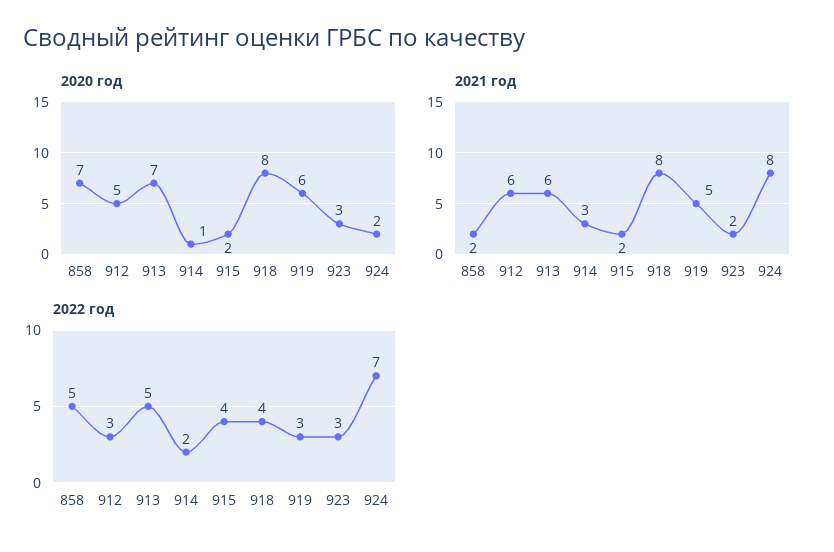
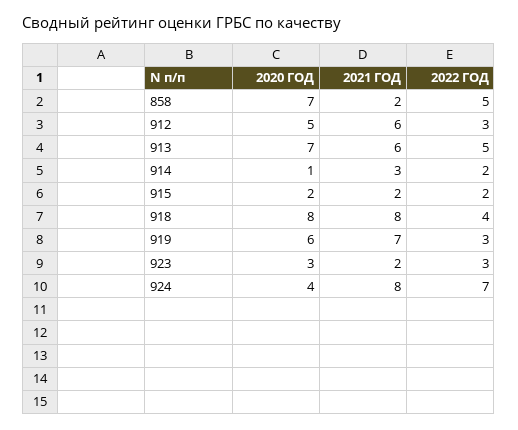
  {
    "2020 год": {
      "858": 7,
      "912": 5,
      "913": 7,
      "914": 1,
      "915": 2,
      "918": 8,
      "919": 6,
      "923": 3,
-     "924": 2
+     "924": 4
    },
    "2021 год": {
      "858": 2,
      "912": 6,
      "913": 6,
      "914": 3,
      "915": 2,
      "918": 8,
-     "919": 5,
+     "919": 7,
      "923": 2,
      "924": 8
    },
    "2022 год": {
      "858": 5,
      "912": 3,
      "913": 5,
      "914": 2,
-     "915": 4,
+     "915": 2,
      "918": 4,
      "919": 3,
      "923": 3,
      "924": 7
    }
  }

